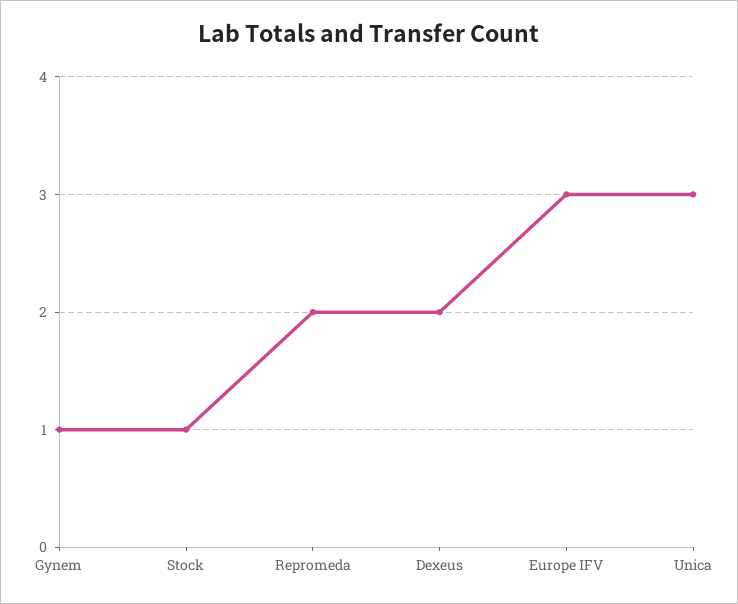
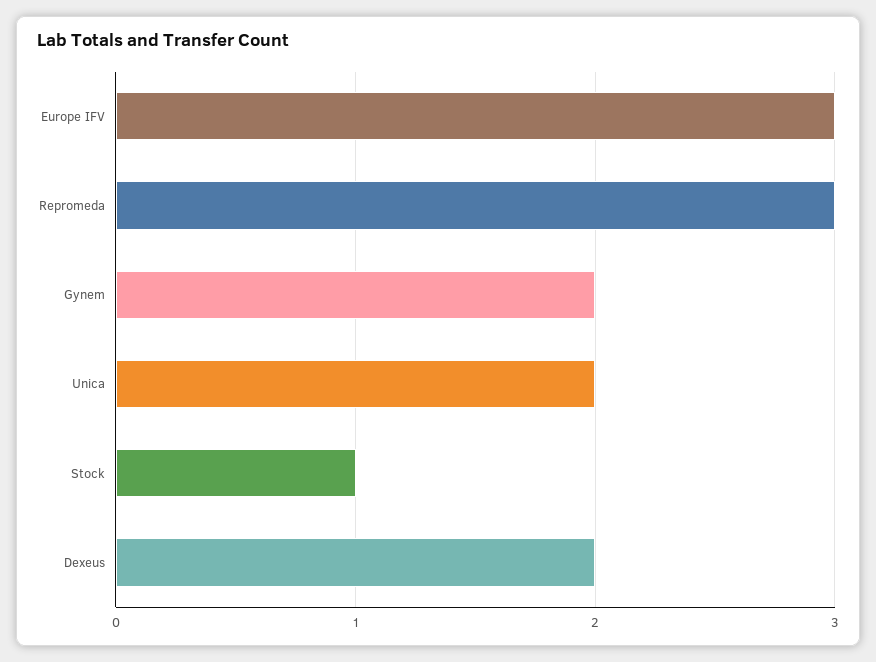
  {
-   "Gynem": 1,
+   "Gynem": 2,
    "Stock": 1,
-   "Repromeda": 2,
+   "Repromeda": 3,
    "Dexeus": 2,
    "Europe IFV": 3,
-   "Unica": 3
+   "Unica": 2
  }

